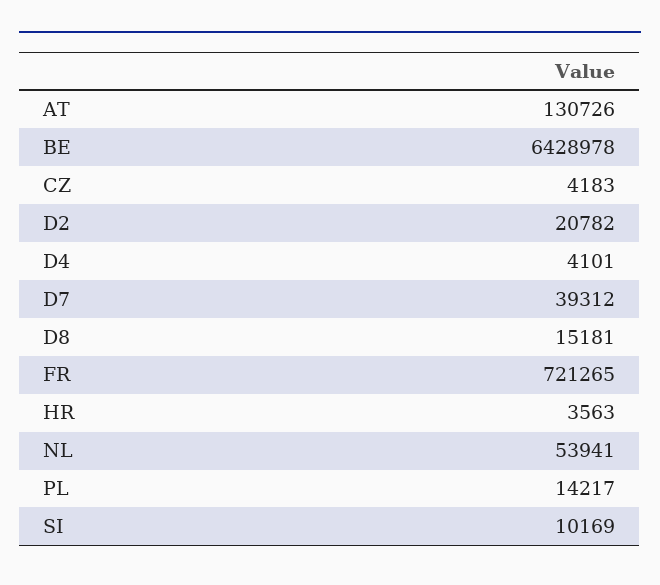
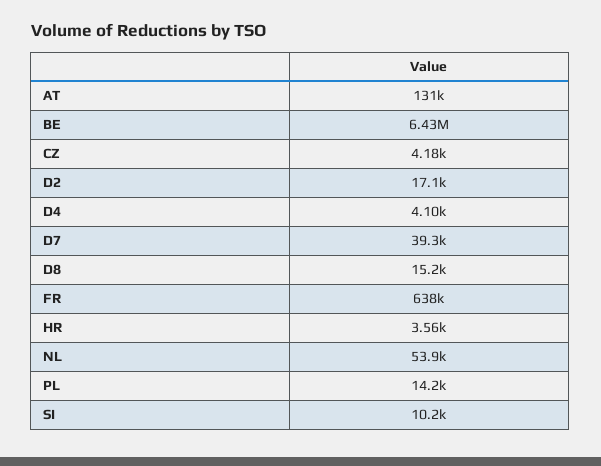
  {
    "AT": 130726,
    "BE": 6428978,
    "CZ": 4183,
-   "D2": 20782,
+   "D2": 17100,
    "D4": 4101,
    "D7": 39312,
    "D8": 15181,
-   "FR": 721265,
+   "FR": 638000,
    "HR": 3563,
    "NL": 53941,
    "PL": 14217,
    "SI": 10169
  }

